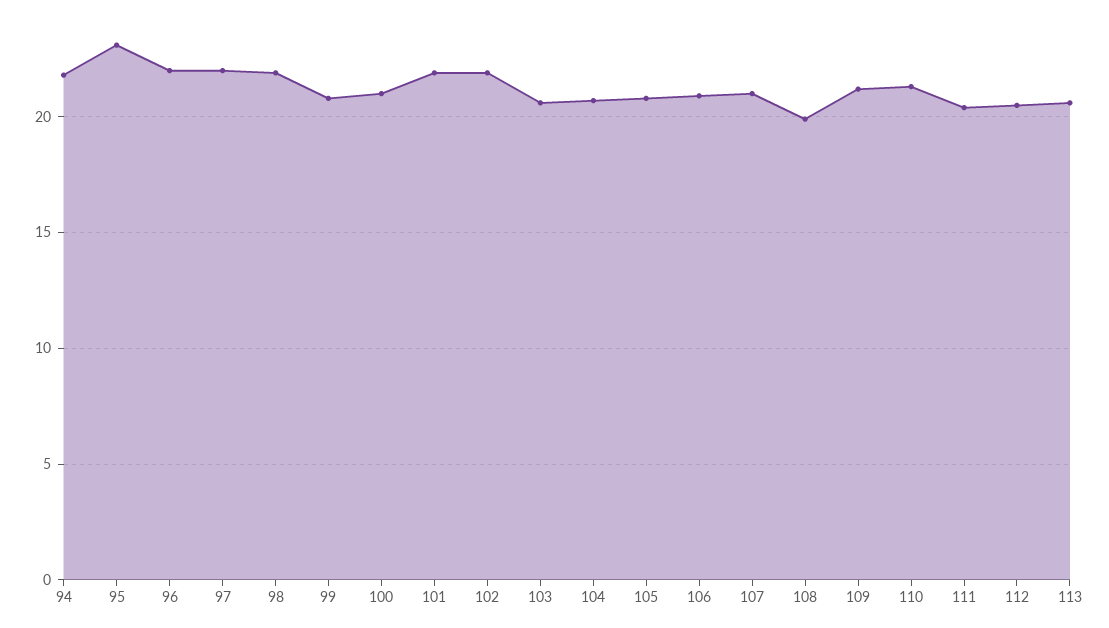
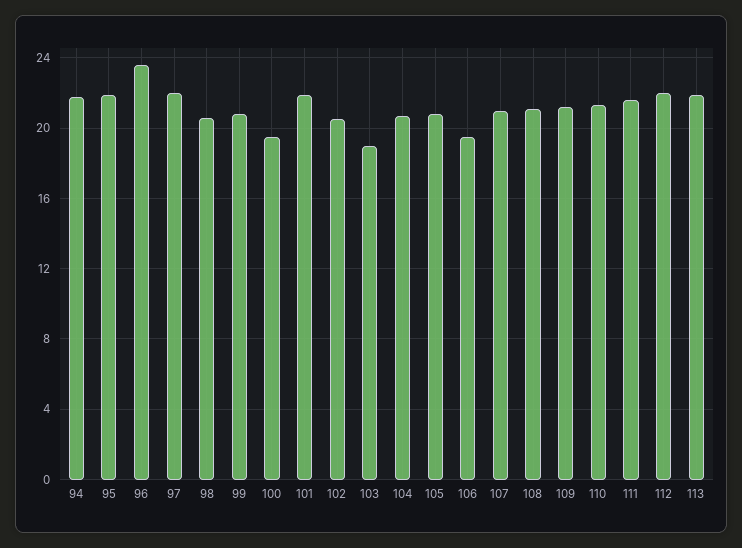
  {
    "94": 22,
-   "95": 23,
+   "95": 22,
-   "96": 22,
+   "96": 23.5,
    "97": 22,
-   "98": 22,
+   "98": 20.5,
    "99": 21,
-   "100": 21,
+   "100": 19.5,
    "101": 22,
-   "102": 22,
+   "102": 20.5,
-   "103": 20.5,
+   "103": 19,
    "104": 20.5,
    "105": 21,
-   "106": 21,
+   "106": 19.5,
    "107": 21,
-   "108": 20,
+   "108": 21,
    "109": 21,
    "110": 21.5,
-   "111": 20.5,
+   "111": 21.5,
-   "112": 20.5,
+   "112": 22,
-   "113": 20.5
+   "113": 22
  }

